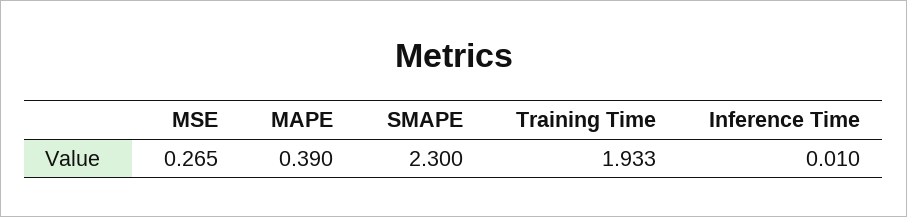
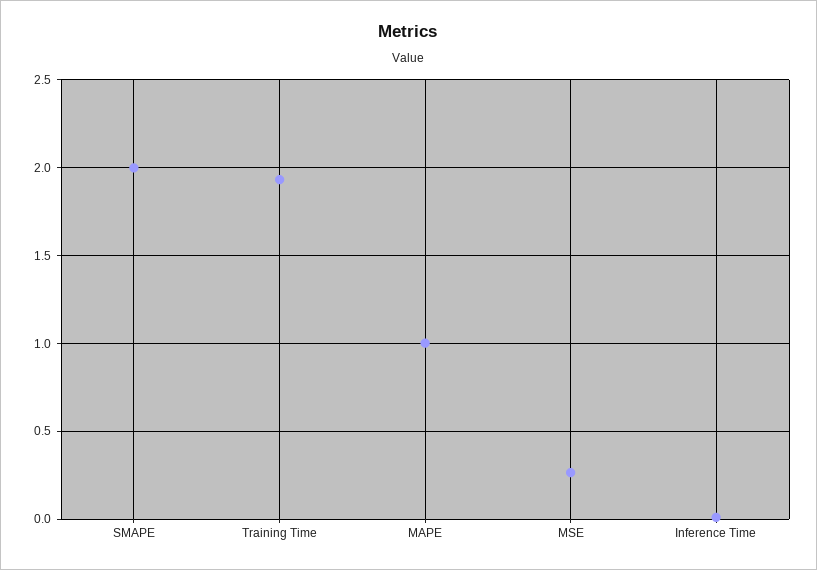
  {
    "MSE": 0.265,
-   "MAPE": 0.39,
+   "MAPE": 1,
-   "SMAPE": 2.3,
+   "SMAPE": 2,
    "Training Time": 1.933,
    "Inference Time": 0.01
  }

